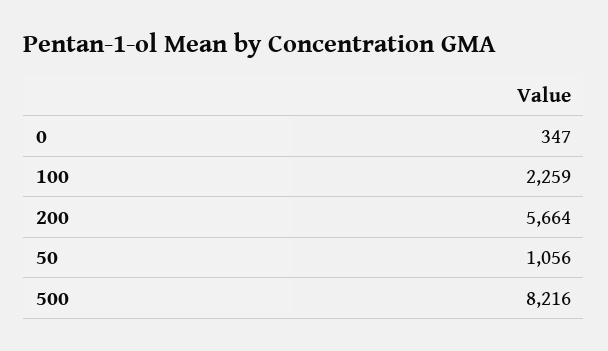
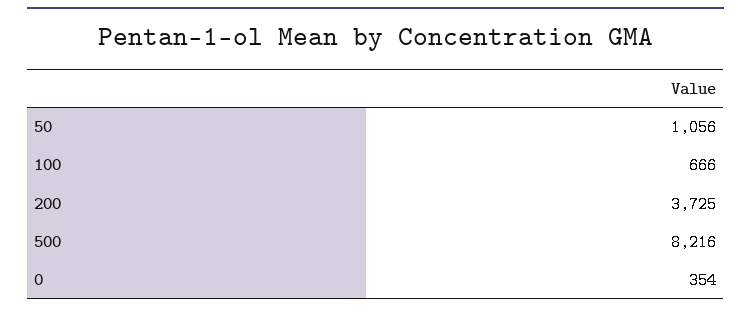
  {
-   "0": 347,
+   "0": 354,
-   "100": 2259,
+   "100": 666,
-   "200": 5664,
+   "200": 3725,
    "50": 1056,
    "500": 8216
  }

